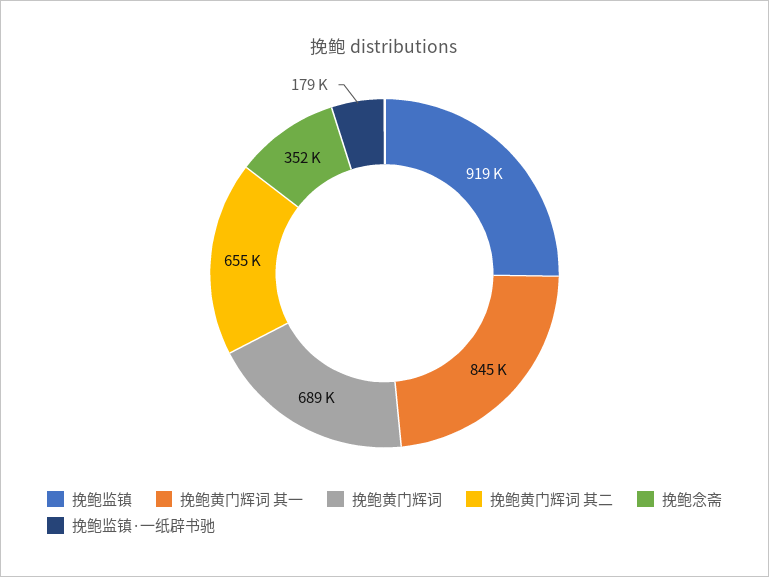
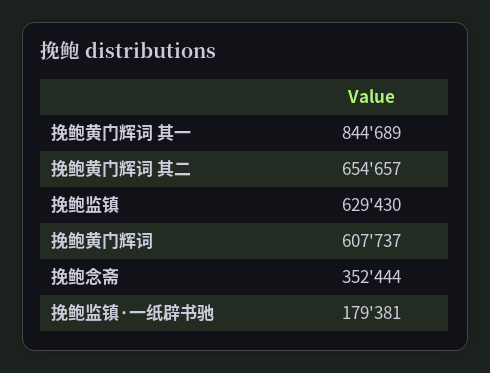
  {
-   "挽鲍监镇": 919000,
+   "挽鲍监镇": 629430,
    "挽鲍黄门辉词 其一": 844689,
-   "挽鲍黄门辉词": 689000,
+   "挽鲍黄门辉词": 607737,
    "挽鲍黄门辉词 其二": 654657,
    "挽鲍念斋": 352444,
    "挽鲍监镇·一纸辟书驰": 179381
  }

